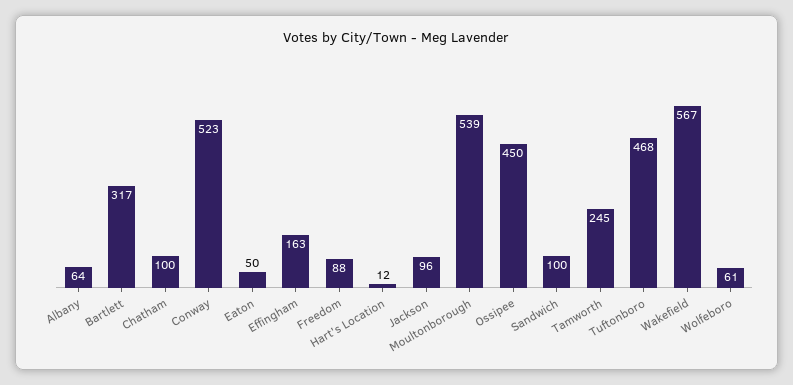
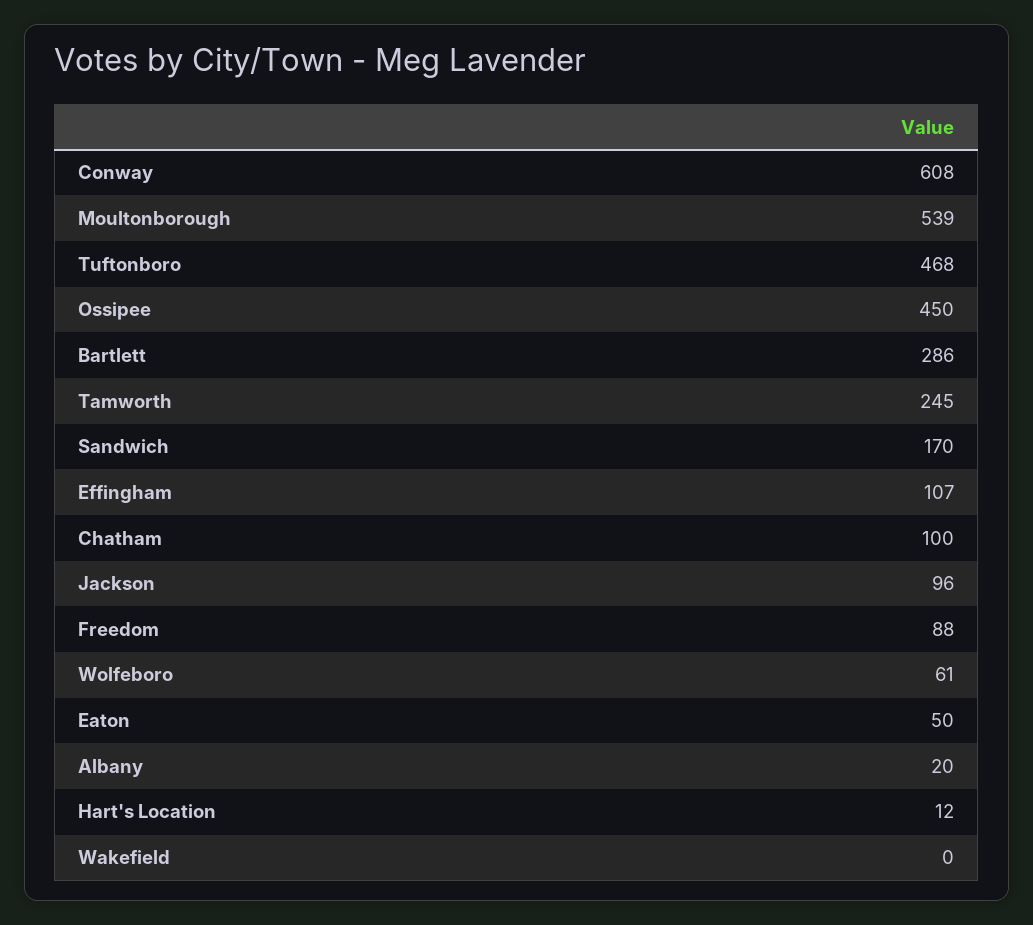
  {
-   "Albany": 64,
+   "Albany": 20,
-   "Bartlett": 317,
+   "Bartlett": 286,
    "Chatham": 100,
-   "Conway": 523,
+   "Conway": 608,
    "Eaton": 50,
-   "Effingham": 163,
+   "Effingham": 107,
    "Freedom": 88,
    "Hart's Location": 12,
    "Jackson": 96,
    "Moultonborough": 539,
    "Ossipee": 450,
-   "Sandwich": 100,
+   "Sandwich": 170,
    "Tamworth": 245,
    "Tuftonboro": 468,
-   "Wakefield": 567,
+   "Wakefield": 0,
    "Wolfeboro": 61
  }

